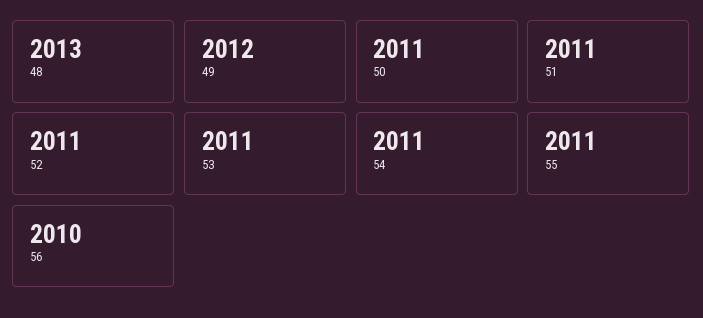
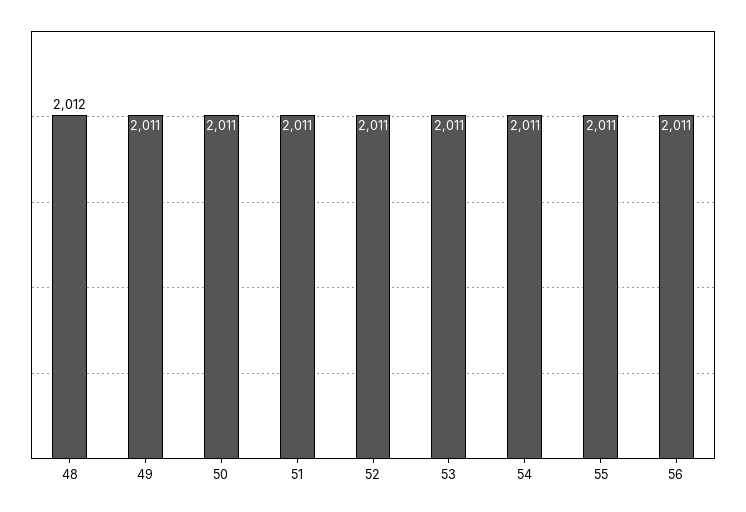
  {
-   "48": 2013,
+   "48": 2012,
-   "49": 2012,
+   "49": 2011,
    "50": 2011,
    "51": 2011,
    "52": 2011,
    "53": 2011,
    "54": 2011,
    "55": 2011,
-   "56": 2010
+   "56": 2011
  }

